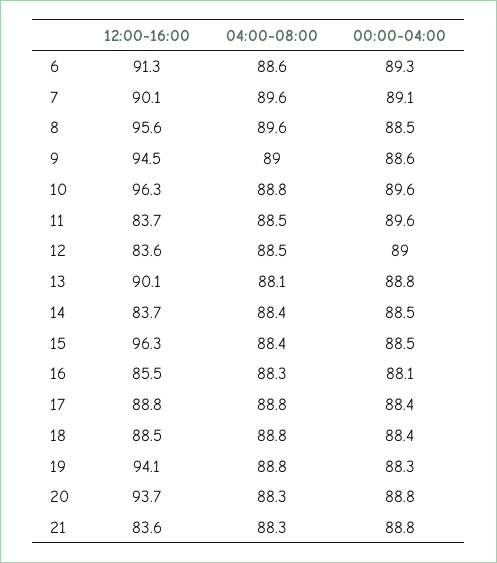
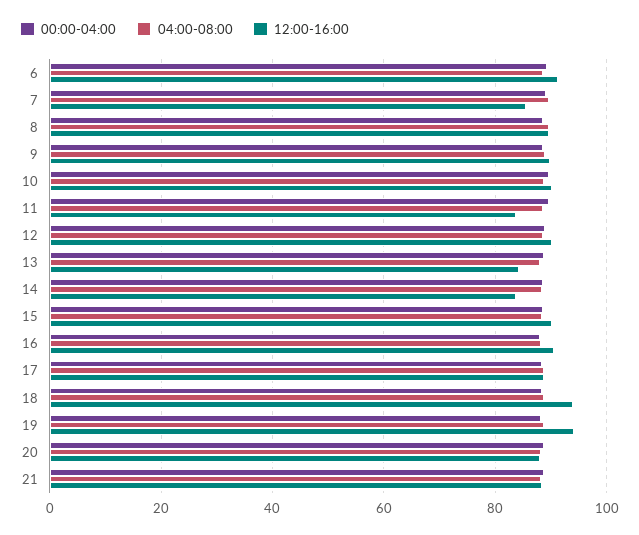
  {
    "12:00-16:00": {
      "6": 91.3,
-     "7": 90.1,
+     "7": 86,
-     "8": 95.6,
+     "8": 90,
-     "9": 94.5,
+     "9": 90,
-     "10": 96.3,
+     "10": 90,
      "11": 83.7,
-     "12": 83.6,
+     "12": 90,
-     "13": 90.1,
+     "13": 84,
      "14": 83.7,
-     "15": 96.3,
+     "15": 90,
-     "16": 85.5,
+     "16": 90,
      "17": 88.8,
-     "18": 88.5,
+     "18": 94,
      "19": 94.1,
-     "20": 93.7,
+     "20": 88,
-     "21": 83.6
+     "21": 88
    },
    "04:00-08:00": {
      "6": 88.6,
      "7": 89.6,
      "8": 89.6,
      "9": 89,
      "10": 88.8,
      "11": 88.5,
      "12": 88.5,
      "13": 88.1,
      "14": 88.4,
      "15": 88.4,
      "16": 88.3,
      "17": 88.8,
      "18": 88.8,
      "19": 88.8,
      "20": 88.3,
      "21": 88.3
    },
    "00:00-04:00": {
      "6": 89.3,
      "7": 89.1,
      "8": 88.5,
      "9": 88.6,
      "10": 89.6,
      "11": 89.6,
      "12": 89,
      "13": 88.8,
      "14": 88.5,
      "15": 88.5,
      "16": 88.1,
      "17": 88.4,
      "18": 88.4,
      "19": 88.3,
      "20": 88.8,
      "21": 88.8
    }
  }

